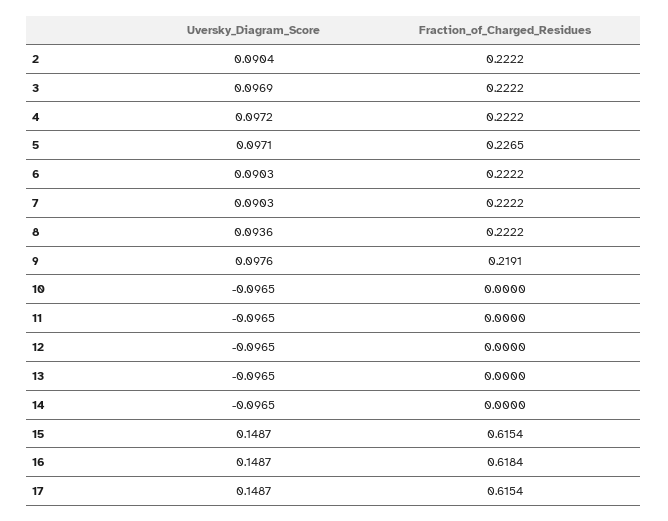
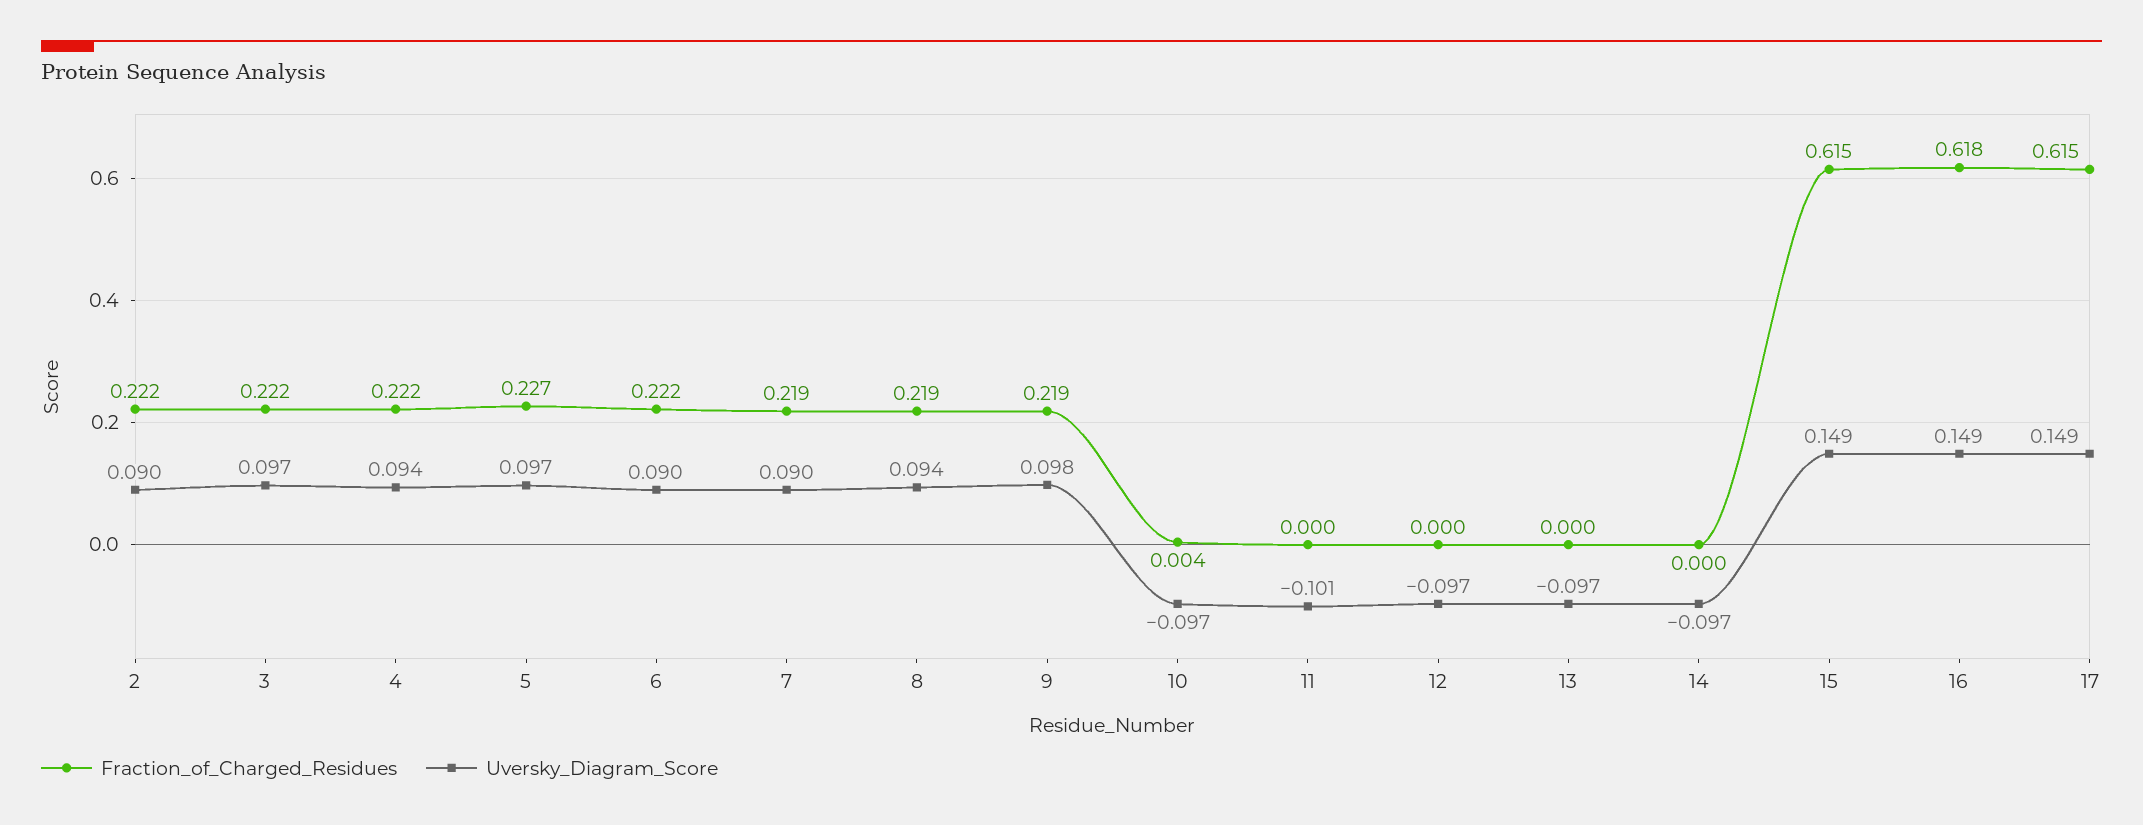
  {
    "Uversky_Diagram_Score": {
      "2": 0.0904,
      "3": 0.0969,
-     "4": 0.0972,
+     "4": 0.094,
      "5": 0.0971,
      "6": 0.0903,
      "7": 0.0903,
      "8": 0.0936,
      "9": 0.0976,
      "10": -0.0965,
-     "11": -0.0965,
+     "11": -0.101,
      "12": -0.0965,
      "13": -0.0965,
      "14": -0.0965,
      "15": 0.1487,
      "16": 0.1487,
      "17": 0.1487
    },
    "Fraction_of_Charged_Residues": {
      "2": 0.2222,
      "3": 0.2222,
      "4": 0.2222,
      "5": 0.2265,
      "6": 0.2222,
-     "7": 0.2222,
+     "7": 0.219,
-     "8": 0.2222,
+     "8": 0.219,
      "9": 0.2191,
-     "10": 0,
+     "10": 0.004,
      "11": 0,
      "12": 0,
      "13": 0,
      "14": 0,
      "15": 0.6154,
      "16": 0.6184,
      "17": 0.6154
    }
  }

